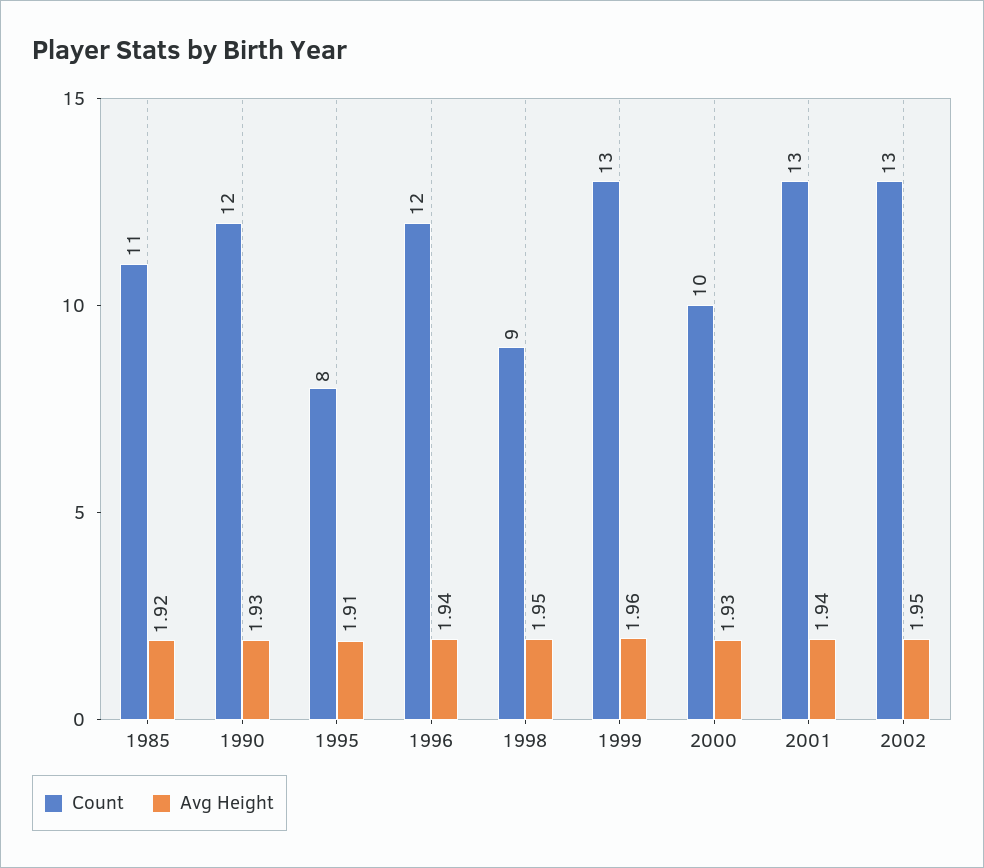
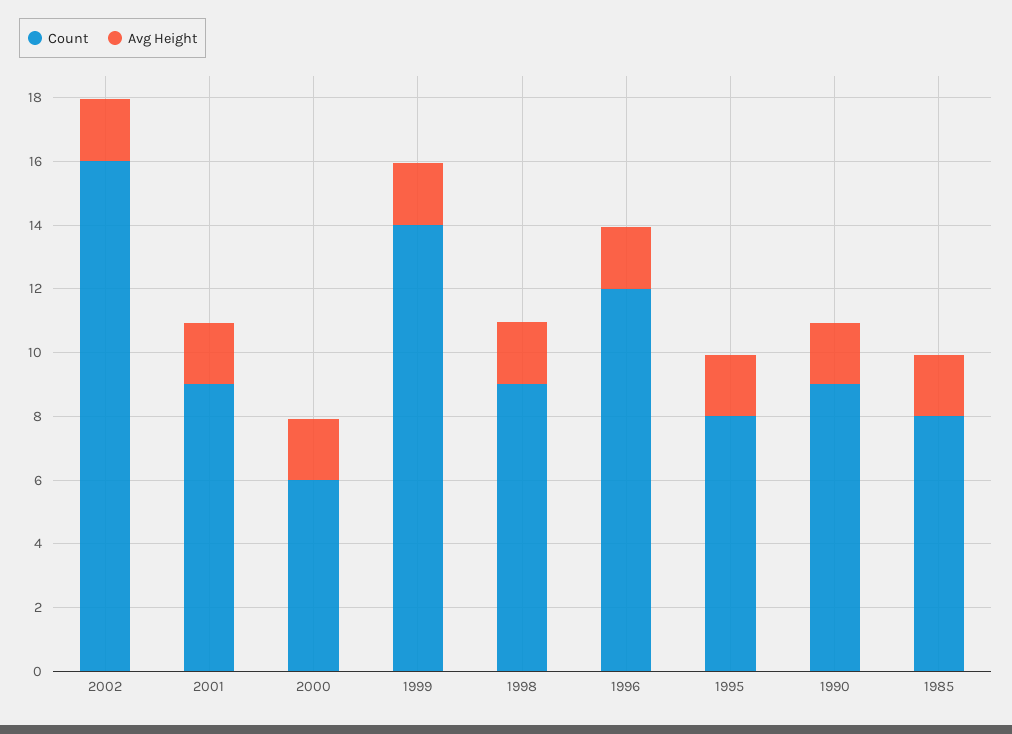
  {
    "Count": {
-     "1985": 11,
+     "1985": 8,
-     "1990": 12,
+     "1990": 9,
      "1995": 8,
      "1996": 12,
      "1998": 9,
-     "1999": 13,
+     "1999": 14,
-     "2000": 10,
+     "2000": 6,
-     "2001": 13,
+     "2001": 9,
-     "2002": 13
+     "2002": 16
    },
    "Avg Height": {
      "1985": 1.92,
      "1990": 1.93,
      "1995": 1.91,
      "1996": 1.94,
      "1998": 1.95,
      "1999": 1.96,
      "2000": 1.93,
      "2001": 1.94,
      "2002": 1.95
    }
  }

